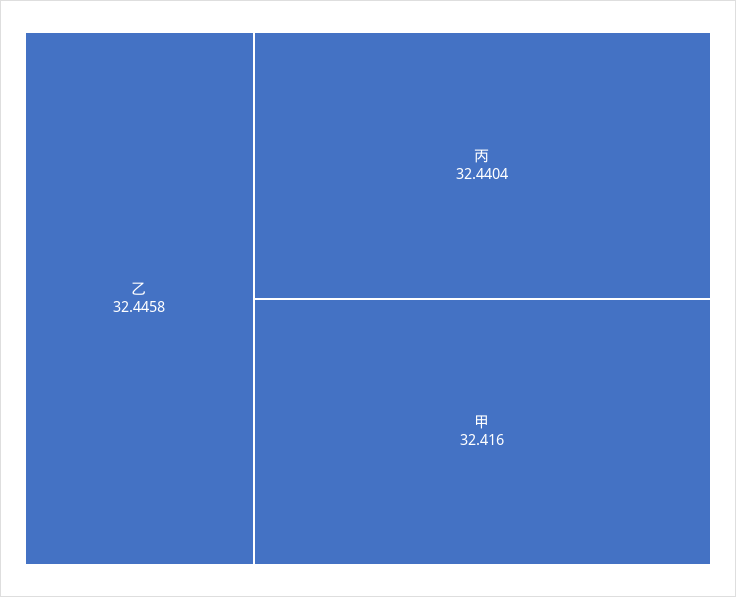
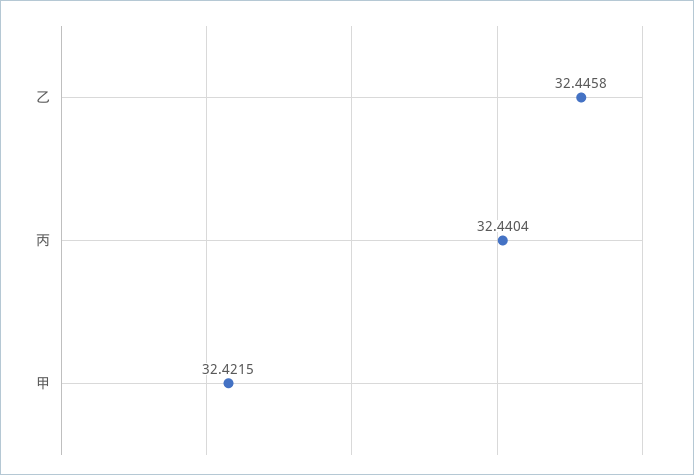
  {
    "乙": 32.4458,
    "丙": 32.4404,
-   "甲": 32.416
+   "甲": 32.4215
  }

